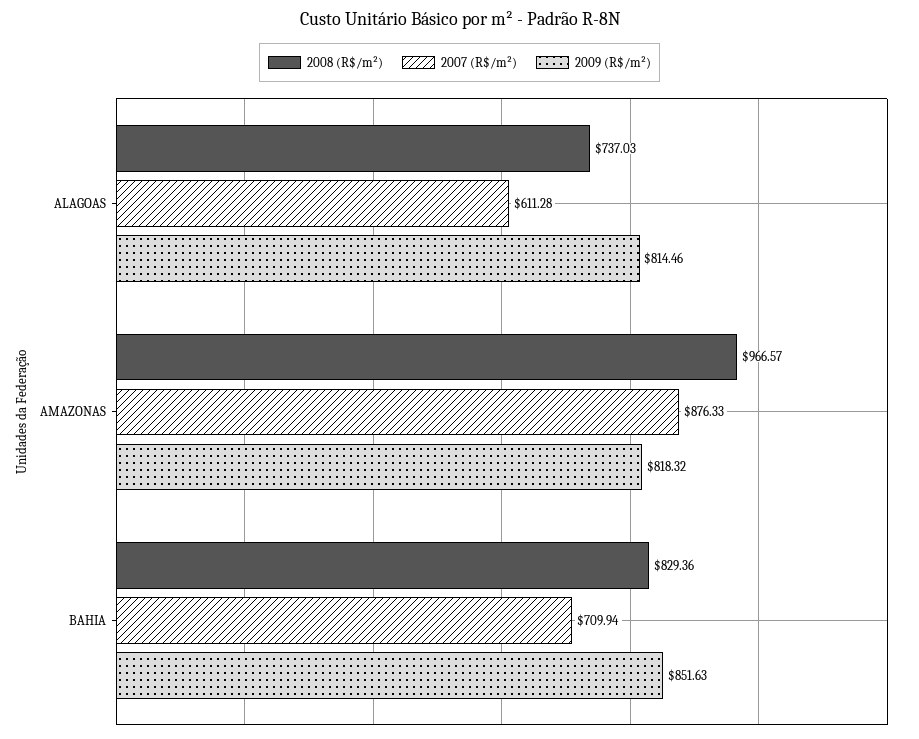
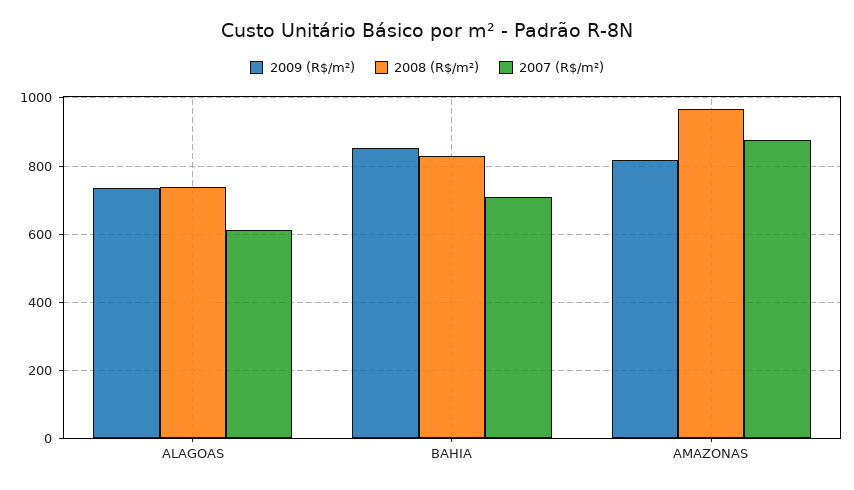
  {
    "2008 (R$/m²)": {
      "ALAGOAS": 737.03,
      "AMAZONAS": 966.57,
      "BAHIA": 829.36
    },
    "2007 (R$/m²)": {
      "ALAGOAS": 611.28,
      "AMAZONAS": 876.33,
      "BAHIA": 709.94
    },
    "2009 (R$/m²)": {
-     "ALAGOAS": 814.46,
+     "ALAGOAS": 740,
      "AMAZONAS": 818.32,
      "BAHIA": 851.63
    }
  }

